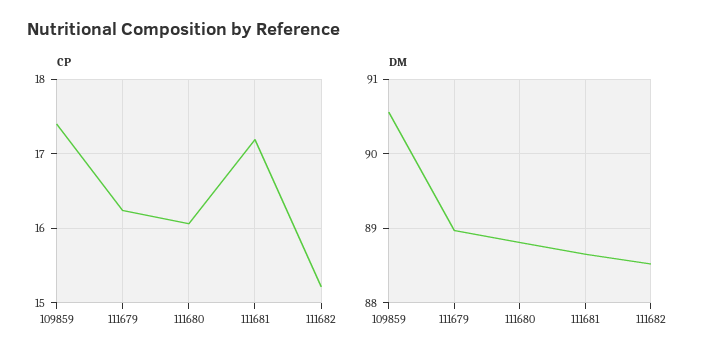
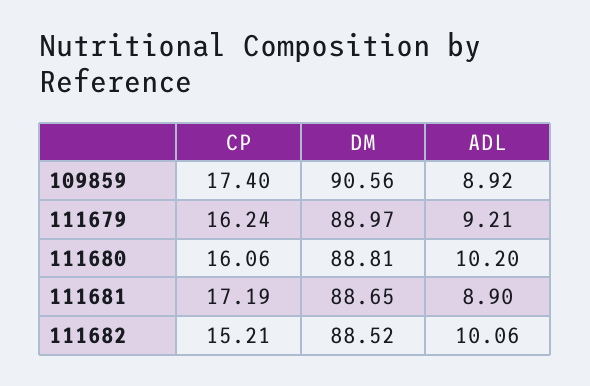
  {
    "CP": {
      "109859": 17.4,
      "111679": 16.24,
      "111680": 16.06,
      "111681": 17.19,
      "111682": 15.21
    },
    "DM": {
      "109859": 90.56,
      "111679": 88.97,
      "111680": 88.81,
      "111681": 88.65,
      "111682": 88.52
-   }
+   },
+   "ADL": {
+     "109859": 8.92,
+     "111679": 9.21,
+     "111680": 10.2,
+     "111681": 8.9,
+     "111682": 10.06
+   }
  }

